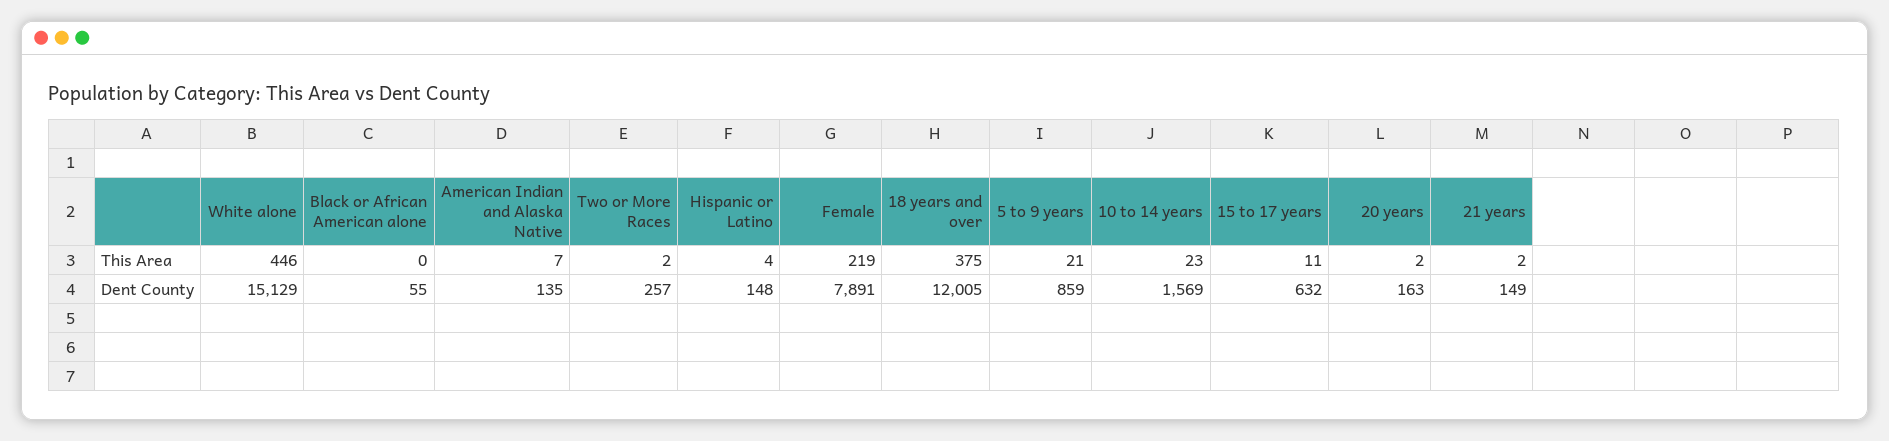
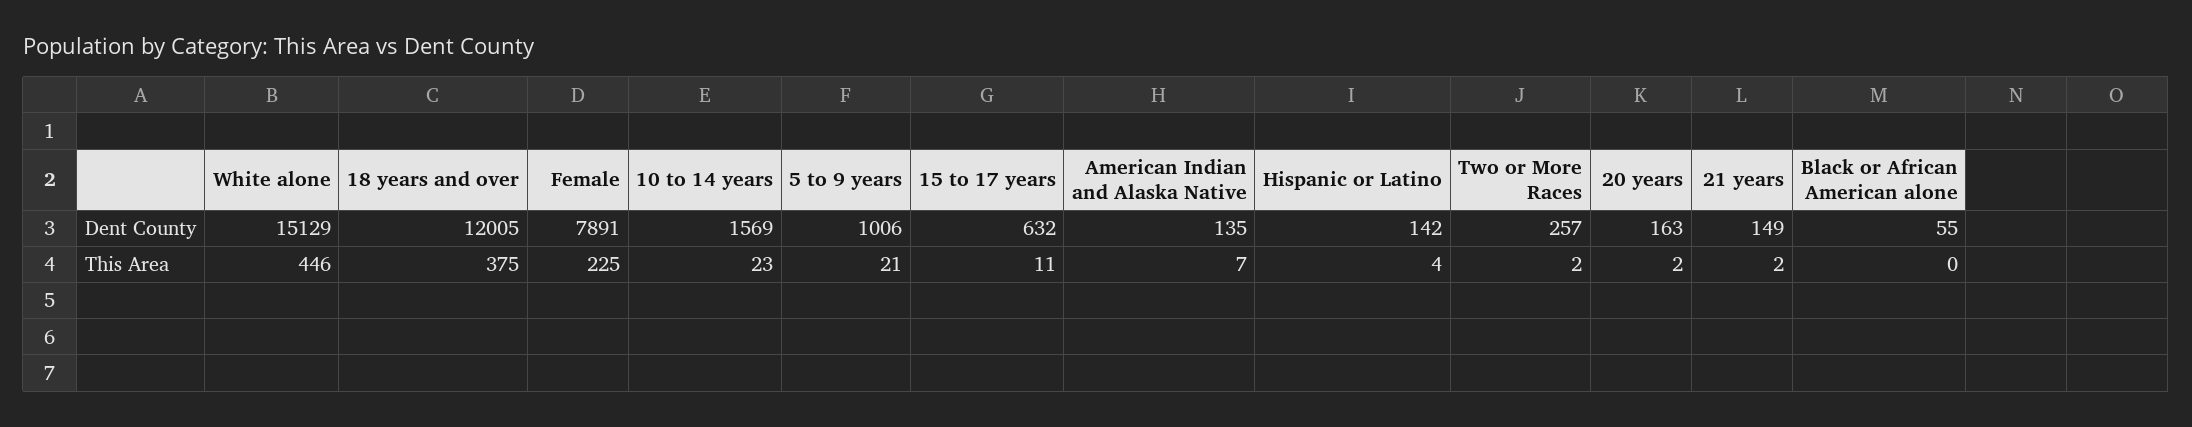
  {
    "White alone": {
      "This Area": 446,
      "Dent County": 15129
    },
    "Black or African American alone": {
      "This Area": 0,
      "Dent County": 55
    },
    "American Indian and Alaska Native": {
      "This Area": 7,
      "Dent County": 135
    },
    "Two or More Races": {
      "This Area": 2,
      "Dent County": 257
    },
    "Hispanic or Latino": {
      "This Area": 4,
-     "Dent County": 148
+     "Dent County": 142
    },
    "Female": {
-     "This Area": 219,
+     "This Area": 225,
      "Dent County": 7891
    },
    "18 years and over": {
      "This Area": 375,
      "Dent County": 12005
    },
    "5 to 9 years": {
      "This Area": 21,
-     "Dent County": 859
+     "Dent County": 1006
    },
    "10 to 14 years": {
      "This Area": 23,
      "Dent County": 1569
    },
    "15 to 17 years": {
      "This Area": 11,
      "Dent County": 632
    },
    "20 years": {
      "This Area": 2,
      "Dent County": 163
    },
    "21 years": {
      "This Area": 2,
      "Dent County": 149
    }
  }

